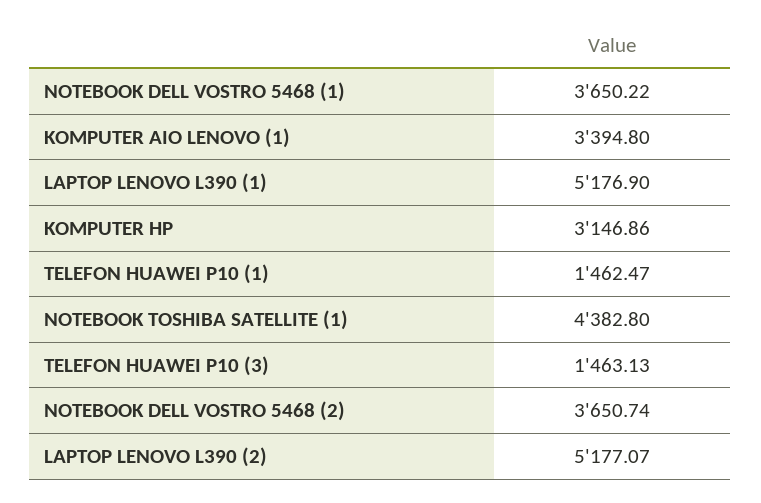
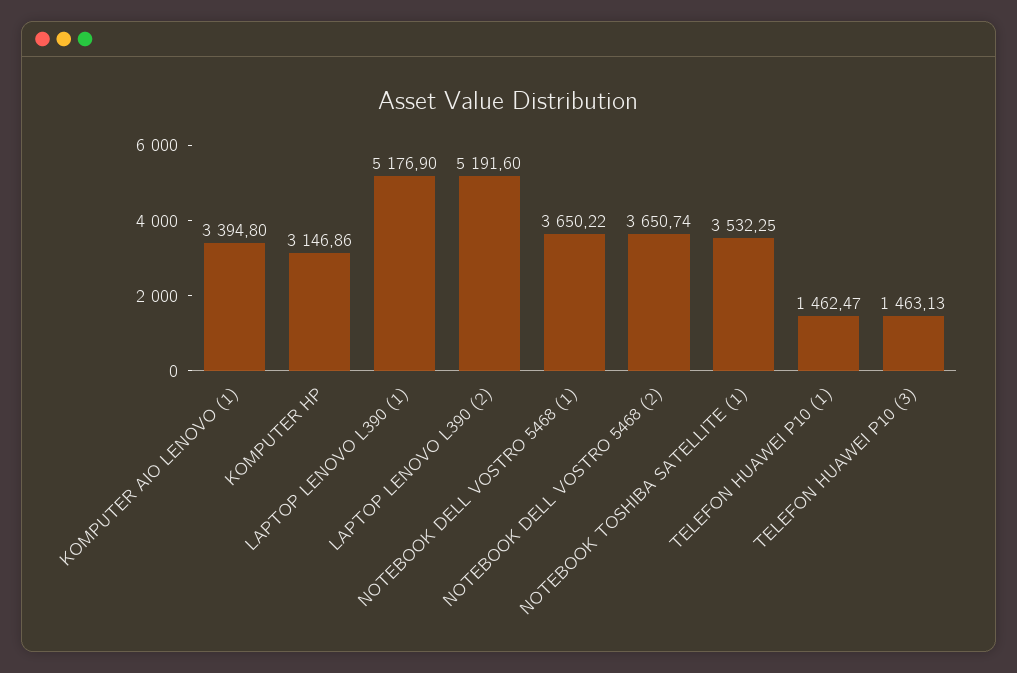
  {
    "NOTEBOOK DELL VOSTRO 5468 (1)": 3650.22,
    "KOMPUTER AIO LENOVO (1)": 3394.8,
    "LAPTOP LENOVO L390 (1)": 5176.9,
    "KOMPUTER HP": 3146.86,
    "TELEFON HUAWEI P10 (1)": 1462.47,
-   "NOTEBOOK TOSHIBA SATELLITE (1)": 4382.8,
+   "NOTEBOOK TOSHIBA SATELLITE (1)": 3532.25,
    "TELEFON HUAWEI P10 (3)": 1463.13,
    "NOTEBOOK DELL VOSTRO 5468 (2)": 3650.74,
-   "LAPTOP LENOVO L390 (2)": 5177.07
+   "LAPTOP LENOVO L390 (2)": 5191.6
  }

